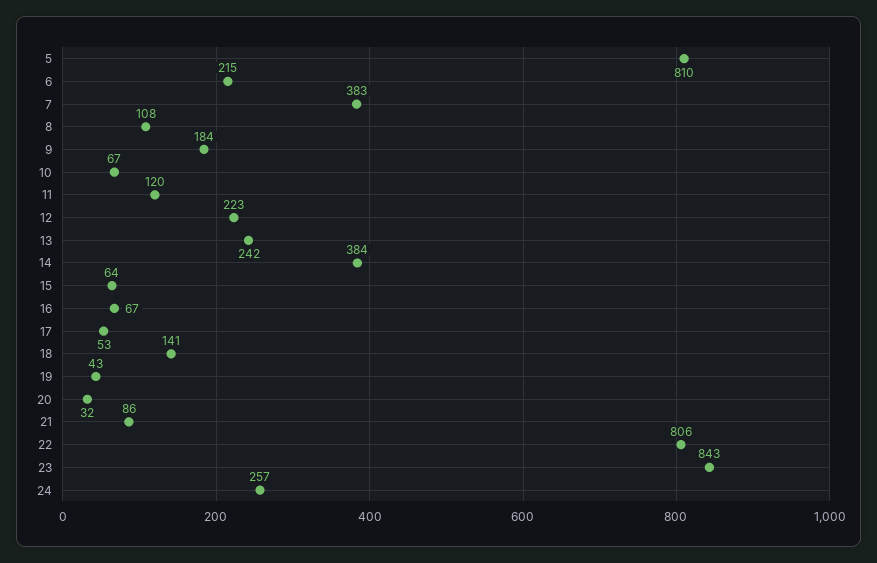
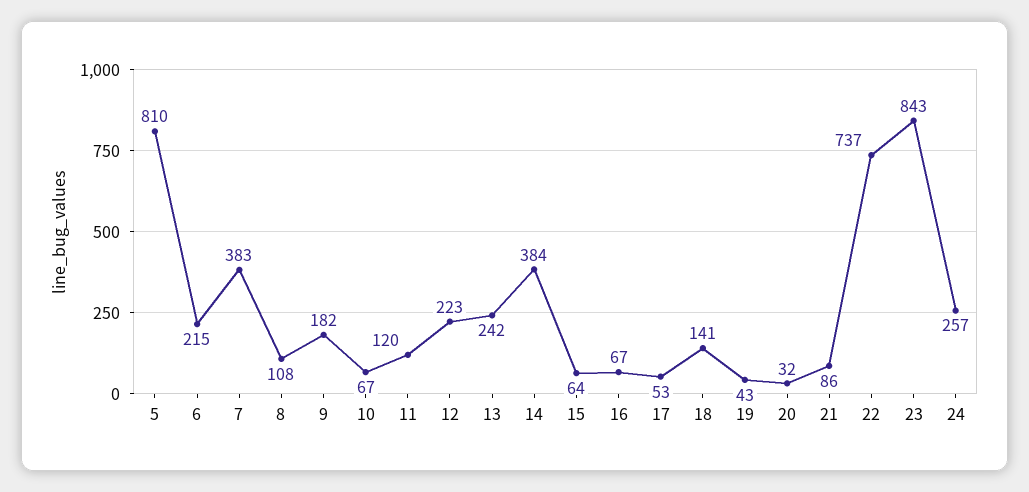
  {
    "5": 810,
    "6": 215,
    "7": 383,
    "8": 108,
-   "9": 184,
+   "9": 182,
    "10": 67,
    "11": 120,
    "12": 223,
    "13": 242,
    "14": 384,
    "15": 64,
    "16": 67,
    "17": 53,
    "18": 141,
    "19": 43,
    "20": 32,
    "21": 86,
-   "22": 806,
+   "22": 737,
    "23": 843,
    "24": 257
  }

